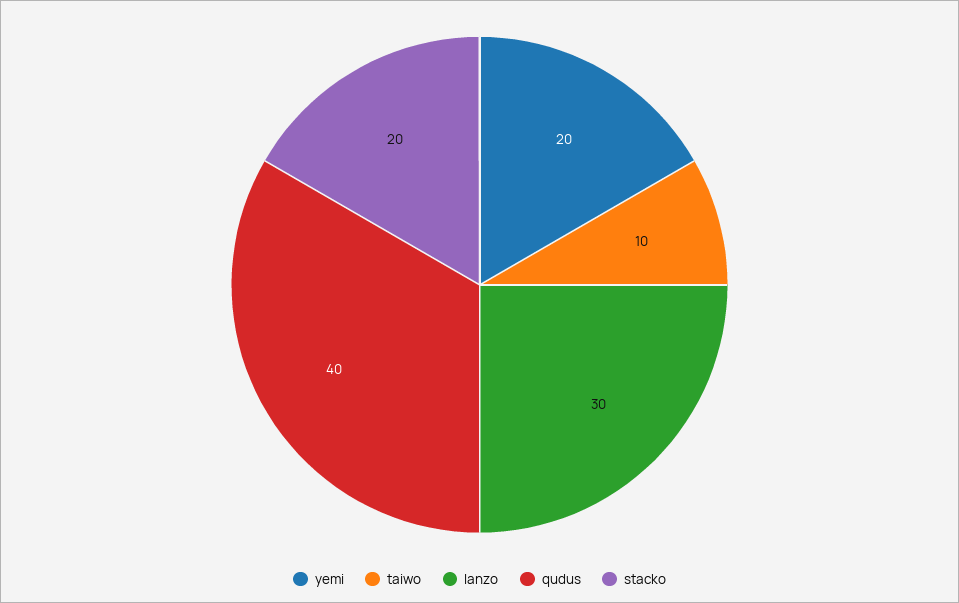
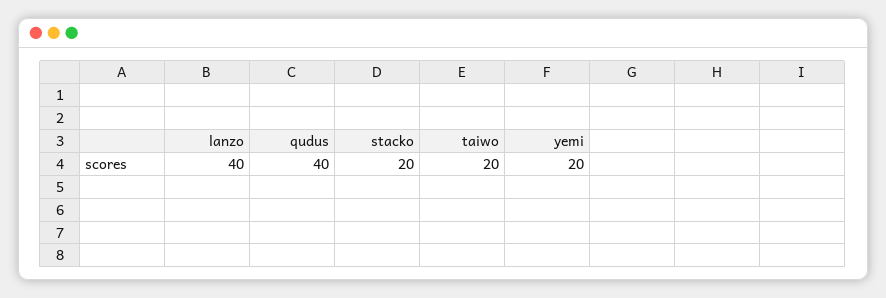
  {
    "yemi": 20,
-   "taiwo": 10,
+   "taiwo": 20,
-   "lanzo": 30,
+   "lanzo": 40,
    "qudus": 40,
    "stacko": 20
  }

